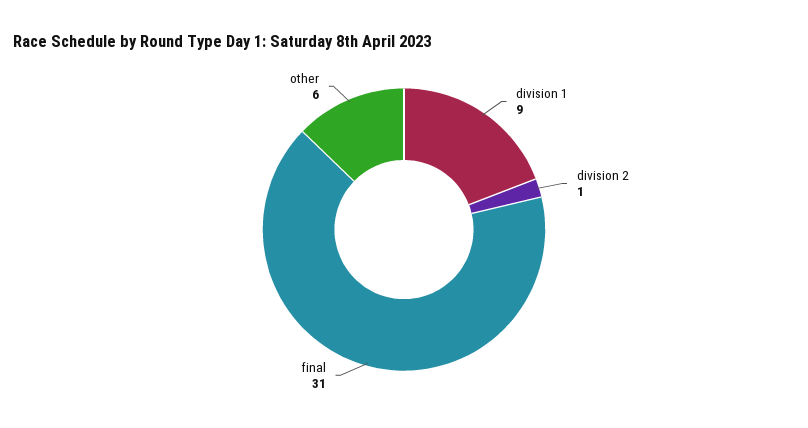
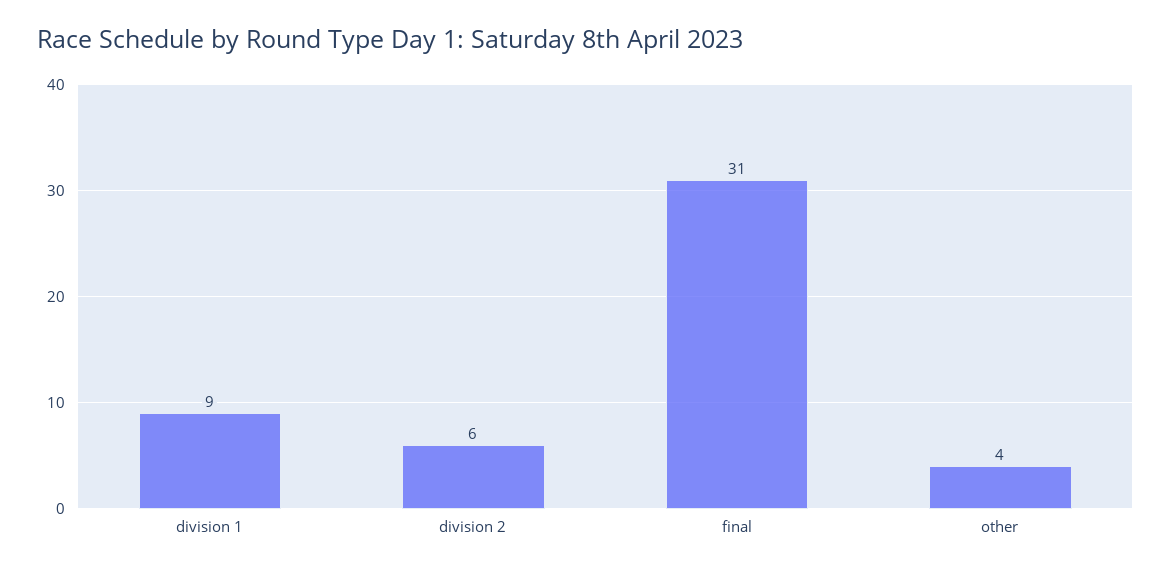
  {
    "division 1": 9,
-   "division 2": 1,
+   "division 2": 6,
    "final": 31,
-   "other": 6
+   "other": 4
  }

